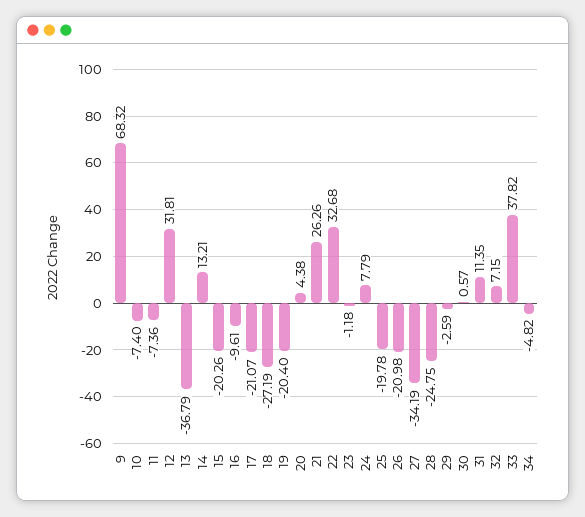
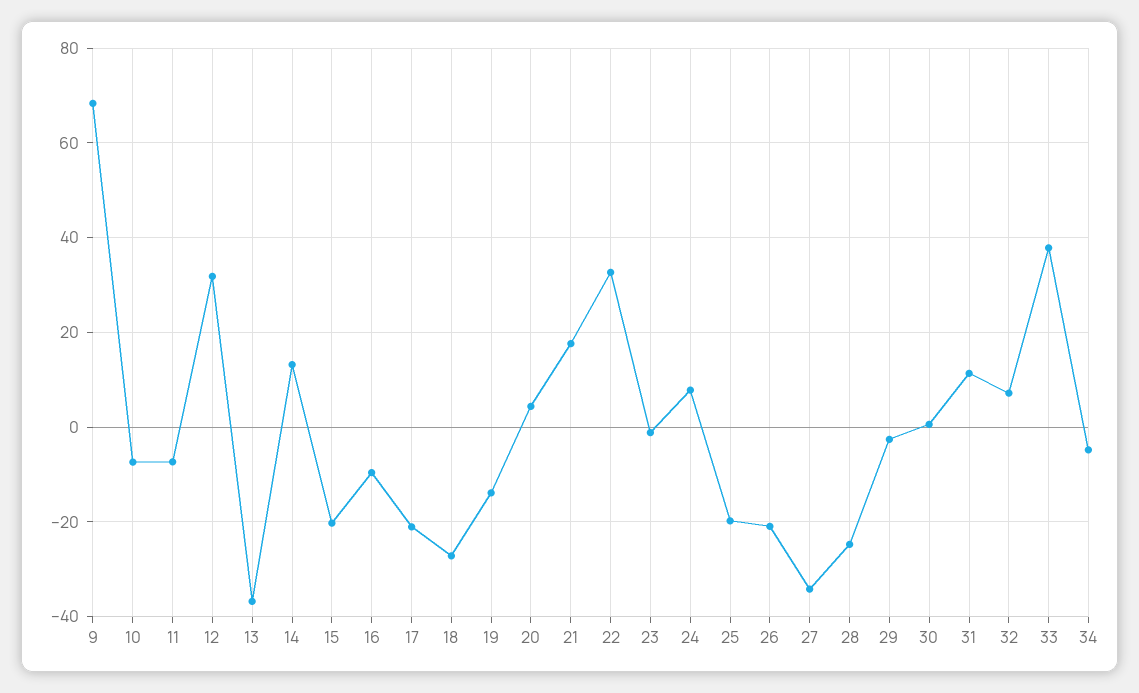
  {
    "9": 68.32,
    "10": -7.4,
    "11": -7.36,
    "12": 31.81,
    "13": -36.79,
    "14": 13.21,
    "15": -20.26,
    "16": -9.61,
    "17": -21.07,
    "18": -27.19,
-   "19": -20.4,
+   "19": -14,
    "20": 4.38,
-   "21": 26.26,
+   "21": 18,
    "22": 32.68,
    "23": -1.18,
    "24": 7.79,
    "25": -19.78,
    "26": -20.98,
    "27": -34.19,
    "28": -24.75,
    "29": -2.59,
    "30": 0.57,
    "31": 11.35,
    "32": 7.15,
    "33": 37.82,
    "34": -4.82
  }

